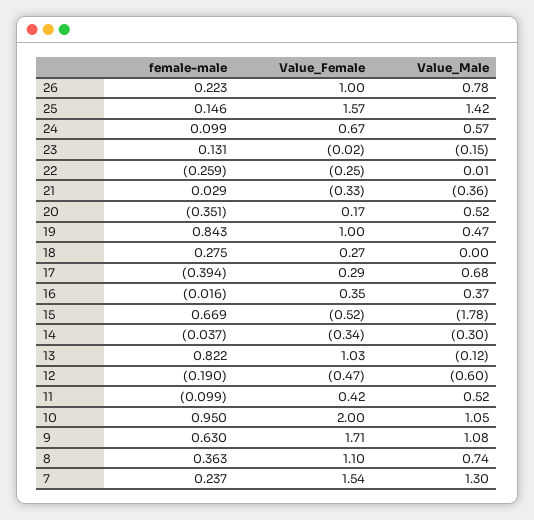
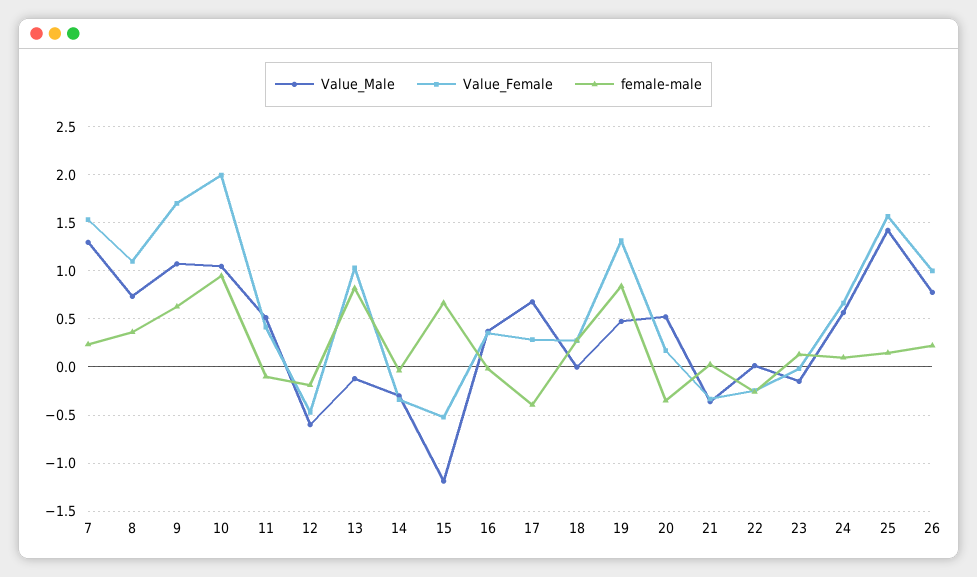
  {
    "female-male": {
      "26": 0.223,
      "25": 0.146,
      "24": 0.099,
      "23": 0.131,
      "22": -0.259,
      "21": 0.029,
      "20": -0.351,
      "19": 0.843,
      "18": 0.275,
      "17": -0.394,
      "16": -0.016,
      "15": 0.669,
      "14": -0.037,
      "13": 0.822,
      "12": -0.19,
      "11": -0.099,
      "10": 0.95,
      "9": 0.63,
      "8": 0.363,
      "7": 0.237
    },
    "Value_Female": {
      "26": 1,
      "25": 1.57,
      "24": 0.67,
      "23": -0.02,
      "22": -0.25,
      "21": -0.33,
      "20": 0.17,
-     "19": 1,
+     "19": 1.3,
      "18": 0.27,
      "17": 0.29,
      "16": 0.35,
      "15": -0.52,
      "14": -0.34,
      "13": 1.03,
      "12": -0.47,
      "11": 0.42,
      "10": 2,
      "9": 1.71,
      "8": 1.1,
      "7": 1.54
    },
    "Value_Male": {
      "26": 0.78,
      "25": 1.42,
      "24": 0.57,
      "23": -0.15,
      "22": 0.01,
      "21": -0.36,
      "20": 0.52,
      "19": 0.47,
      "18": 0,
      "17": 0.68,
      "16": 0.37,
-     "15": -1.78,
+     "15": -1.2,
      "14": -0.3,
      "13": -0.12,
      "12": -0.6,
      "11": 0.52,
      "10": 1.05,
      "9": 1.08,
      "8": 0.74,
      "7": 1.3
    }
  }

